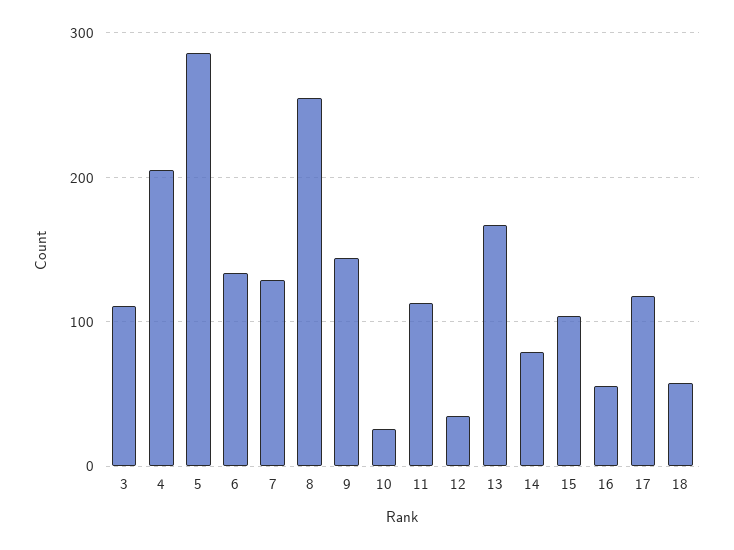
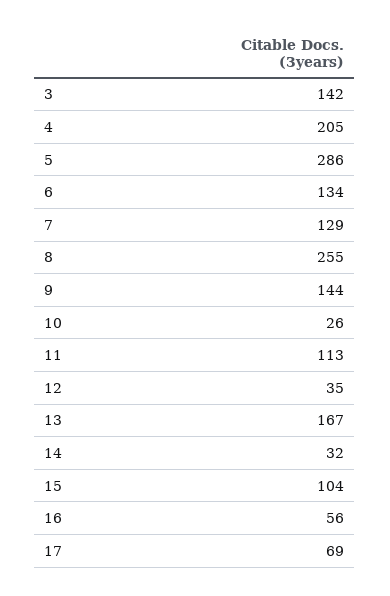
  {
-   "3": 110,
+   "3": 142,
    "4": 205,
    "5": 286,
    "6": 134,
    "7": 129,
    "8": 255,
    "9": 144,
    "10": 26,
    "11": 113,
    "12": 35,
    "13": 167,
-   "14": 80,
+   "14": 32,
    "15": 104,
    "16": 56,
-   "17": 120,
+   "17": 69
-   "18": 60
  }

